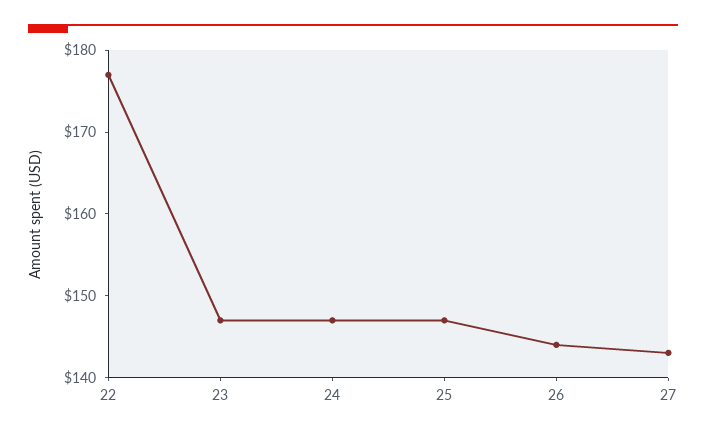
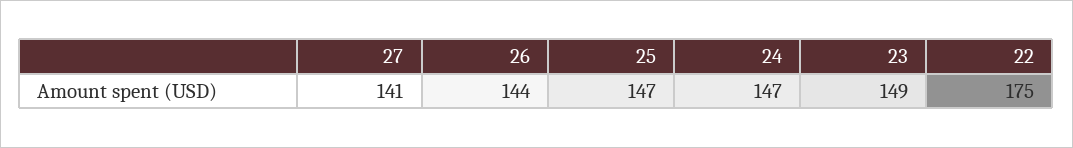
  {
-   "22": 177,
+   "22": 175,
-   "23": 147,
+   "23": 149,
    "24": 147,
    "25": 147,
    "26": 144,
-   "27": 143
+   "27": 141
  }

